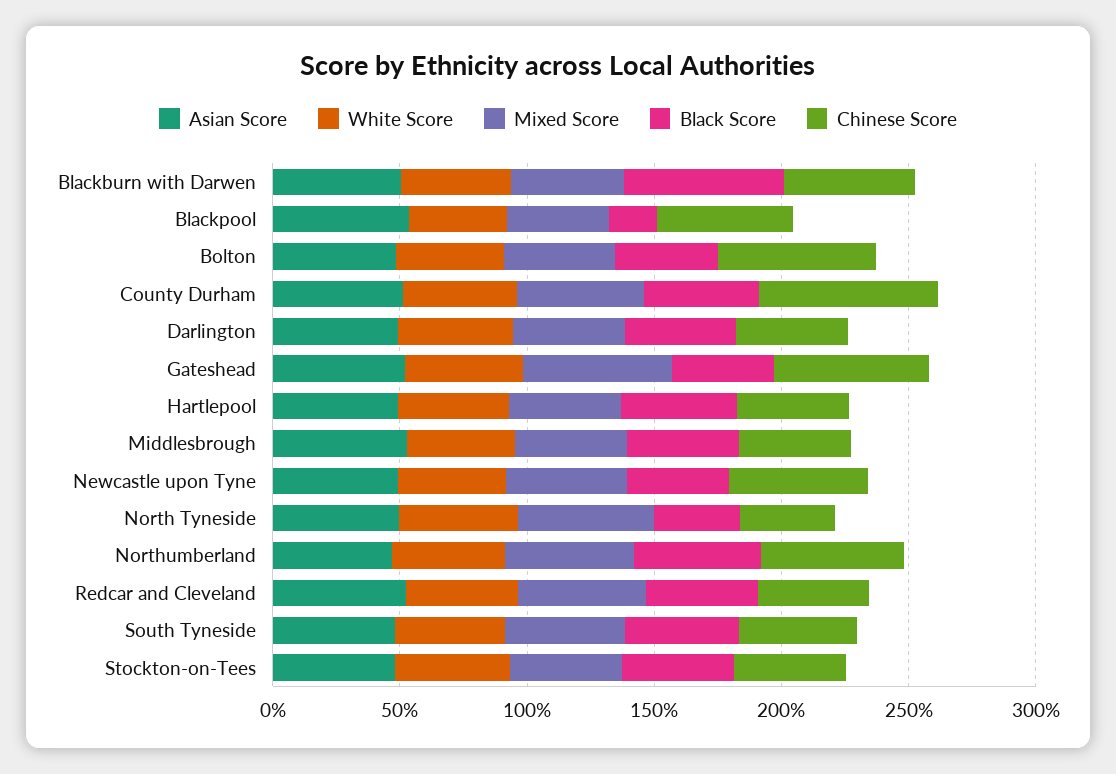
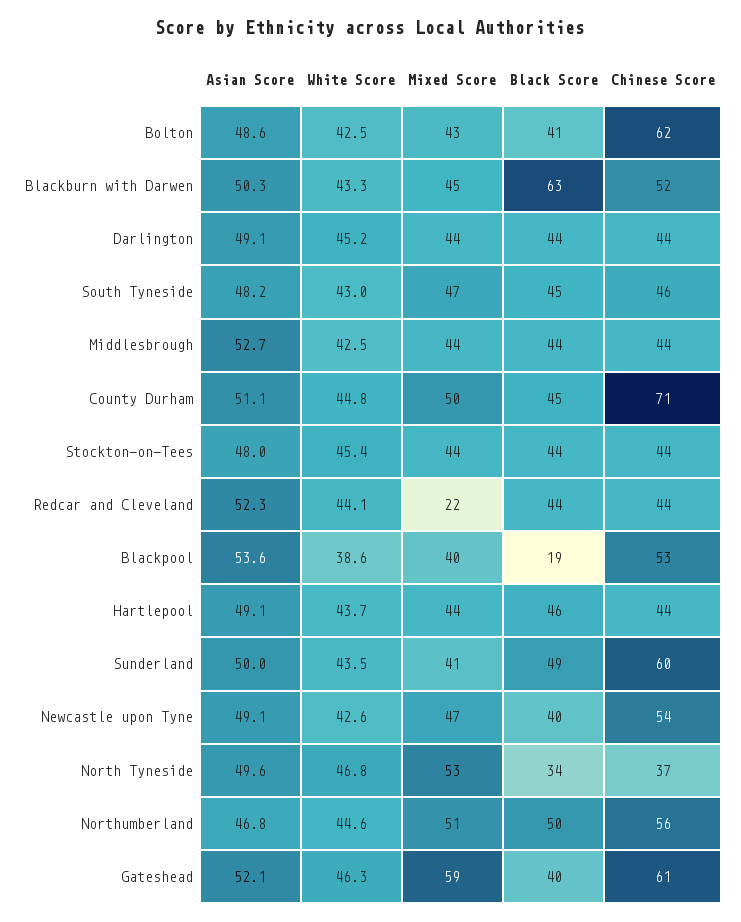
  {
    "Asian Score": {
      "Blackburn with Darwen": 50.3,
      "Blackpool": 53.6,
      "Bolton": 48.6,
      "County Durham": 51.1,
      "Darlington": 49.1,
      "Gateshead": 52.1,
      "Hartlepool": 49.1,
      "Middlesbrough": 52.7,
      "Newcastle upon Tyne": 49.1,
      "North Tyneside": 49.6,
      "Northumberland": 46.8,
      "Redcar and Cleveland": 52.3,
      "South Tyneside": 48.2,
-     "Stockton-on-Tees": 48
+     "Stockton-on-Tees": 48,
+     "Sunderland": 50
    },
    "White Score": {
      "Blackburn with Darwen": 43.3,
      "Blackpool": 38.6,
      "Bolton": 42.5,
      "County Durham": 44.8,
      "Darlington": 45.2,
      "Gateshead": 46.3,
      "Hartlepool": 43.7,
      "Middlesbrough": 42.5,
      "Newcastle upon Tyne": 42.6,
      "North Tyneside": 46.8,
      "Northumberland": 44.6,
      "Redcar and Cleveland": 44.1,
      "South Tyneside": 43,
-     "Stockton-on-Tees": 45.4
+     "Stockton-on-Tees": 45.4,
+     "Sunderland": 43.5
    },
    "Mixed Score": {
      "Blackburn with Darwen": 45,
      "Blackpool": 40,
      "Bolton": 43,
      "County Durham": 50,
      "Darlington": 44,
      "Gateshead": 59,
      "Hartlepool": 44,
      "Middlesbrough": 44,
      "Newcastle upon Tyne": 47,
      "North Tyneside": 53,
      "Northumberland": 51,
-     "Redcar and Cleveland": 50,
+     "Redcar and Cleveland": 22,
      "South Tyneside": 47,
-     "Stockton-on-Tees": 44
+     "Stockton-on-Tees": 44,
+     "Sunderland": 41
    },
    "Black Score": {
      "Blackburn with Darwen": 63,
      "Blackpool": 19,
      "Bolton": 41,
      "County Durham": 45,
      "Darlington": 44,
      "Gateshead": 40,
      "Hartlepool": 46,
      "Middlesbrough": 44,
      "Newcastle upon Tyne": 40,
      "North Tyneside": 34,
      "Northumberland": 50,
      "Redcar and Cleveland": 44,
      "South Tyneside": 45,
-     "Stockton-on-Tees": 44
+     "Stockton-on-Tees": 44,
+     "Sunderland": 49
    },
    "Chinese Score": {
      "Blackburn with Darwen": 52,
      "Blackpool": 53,
      "Bolton": 62,
      "County Durham": 71,
      "Darlington": 44,
      "Gateshead": 61,
      "Hartlepool": 44,
      "Middlesbrough": 44,
      "Newcastle upon Tyne": 54,
      "North Tyneside": 37,
      "Northumberland": 56,
      "Redcar and Cleveland": 44,
      "South Tyneside": 46,
-     "Stockton-on-Tees": 44
+     "Stockton-on-Tees": 44,
+     "Sunderland": 60
    }
  }

